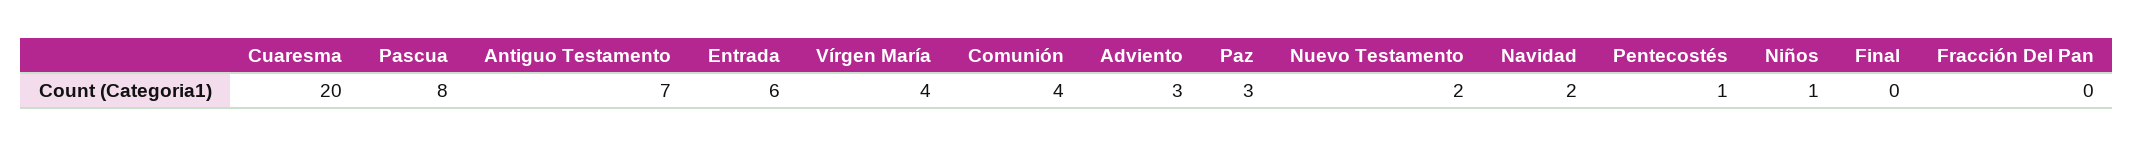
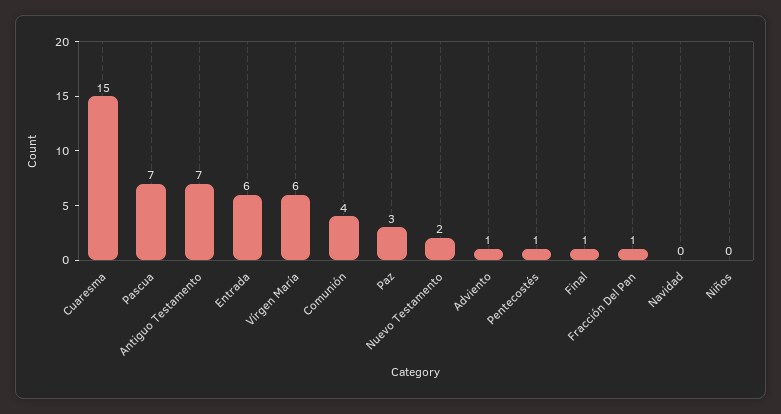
  {
-   "Cuaresma": 20,
+   "Cuaresma": 15,
-   "Pascua": 8,
+   "Pascua": 7,
    "Antiguo Testamento": 7,
    "Entrada": 6,
-   "Vírgen María": 4,
+   "Vírgen María": 6,
    "Comunión": 4,
-   "Adviento": 3,
+   "Adviento": 1,
    "Paz": 3,
    "Nuevo Testamento": 2,
-   "Navidad": 2,
+   "Navidad": 0,
    "Pentecostés": 1,
-   "Niños": 1,
+   "Niños": 0,
-   "Final": 0,
+   "Final": 1,
-   "Fracción Del Pan": 0
+   "Fracción Del Pan": 1
  }

